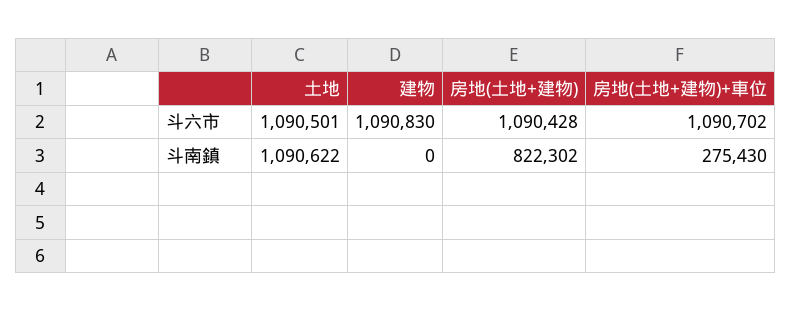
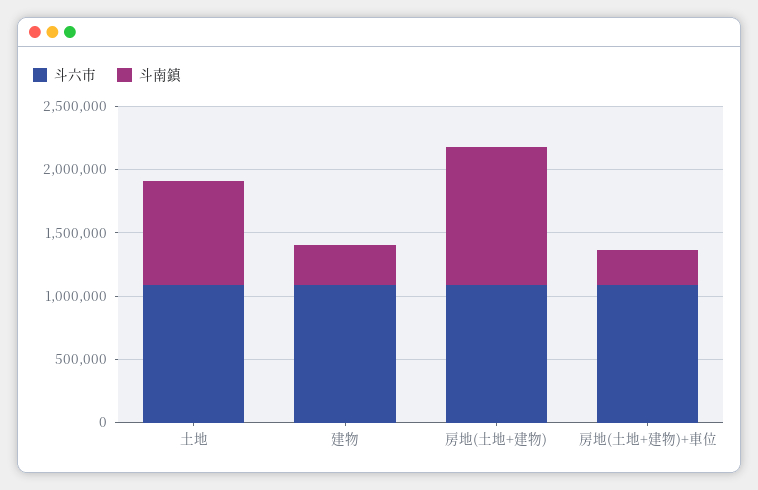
  {
    "斗六市": {
      "土地": 1090501,
      "建物": 1090830,
      "房地(土地+建物)": 1090428,
      "房地(土地+建物)+車位": 1090702
    },
    "斗南鎮": {
-     "土地": 1090622,
+     "土地": 800000,
-     "建物": 0,
+     "建物": 300000,
-     "房地(土地+建物)": 822302,
+     "房地(土地+建物)": 1100000,
      "房地(土地+建物)+車位": 275430
    }
  }

